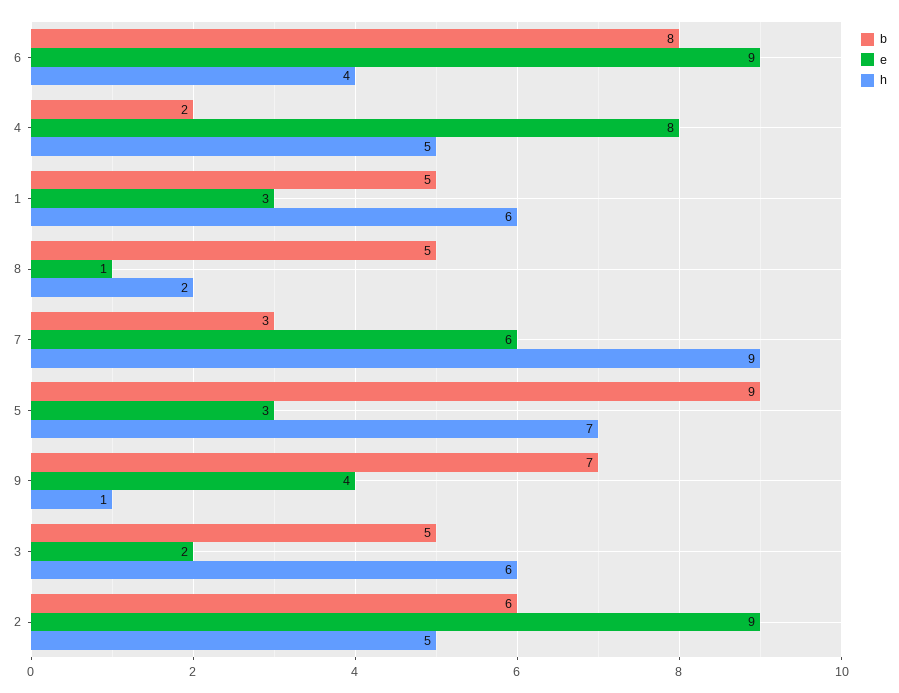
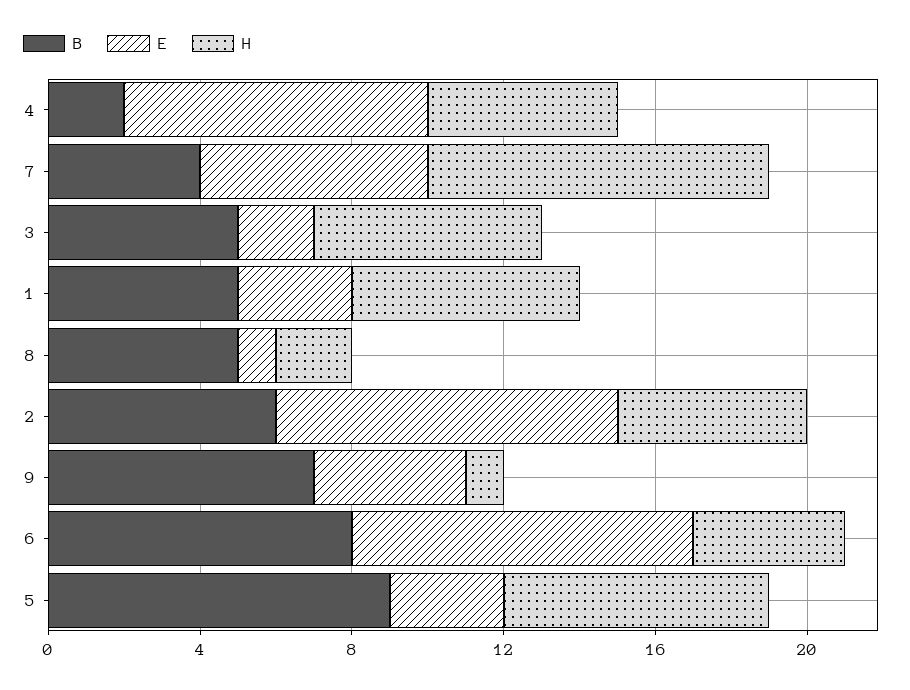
  {
    "b": {
      "6": 8,
      "4": 2,
      "1": 5,
      "8": 5,
-     "7": 3,
+     "7": 4,
      "5": 9,
      "9": 7,
      "3": 5,
      "2": 6
    },
    "e": {
      "6": 9,
      "4": 8,
      "1": 3,
      "8": 1,
      "7": 6,
      "5": 3,
      "9": 4,
      "3": 2,
      "2": 9
    },
    "h": {
      "6": 4,
      "4": 5,
      "1": 6,
      "8": 2,
      "7": 9,
      "5": 7,
      "9": 1,
      "3": 6,
      "2": 5
    }
  }

